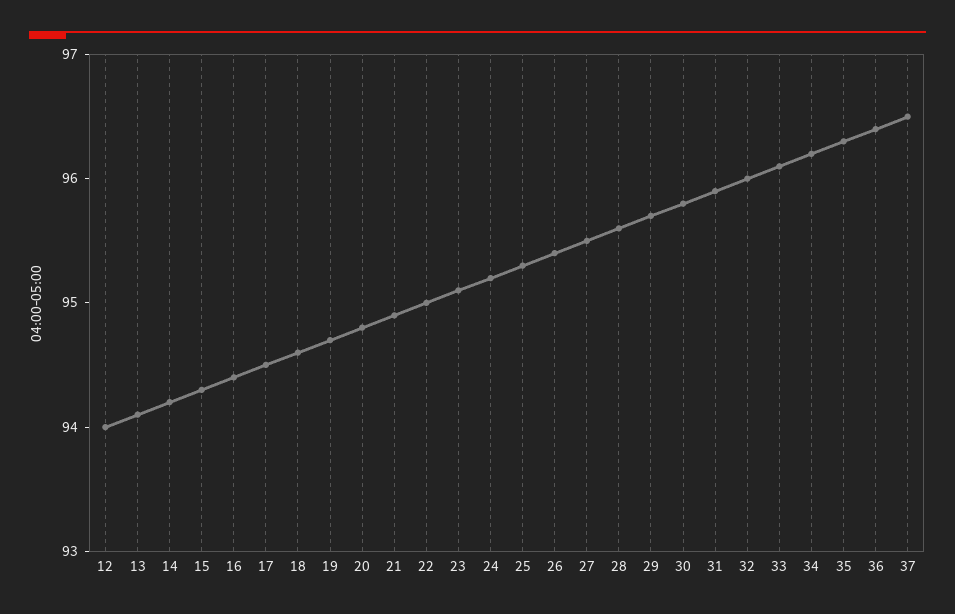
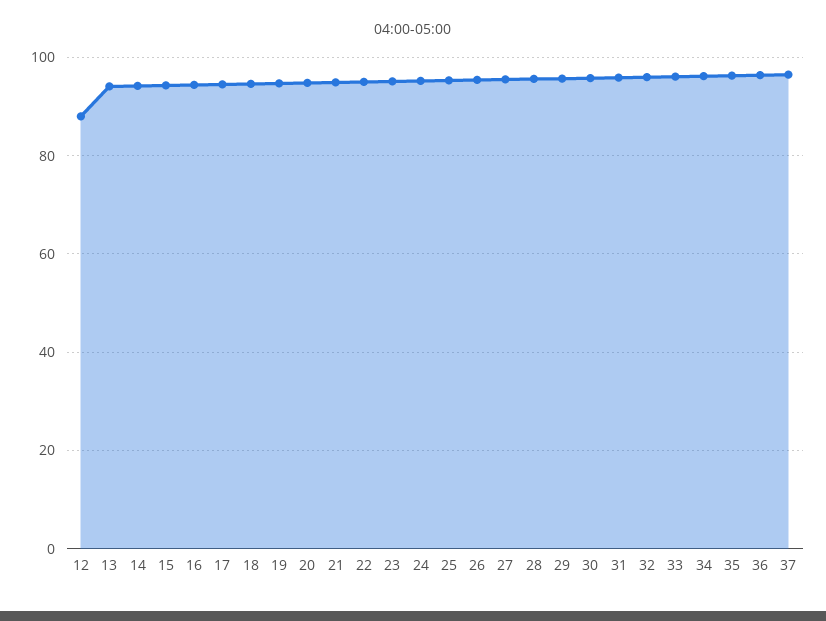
  {
-   "12": 94,
+   "12": 88,
    "13": 94.1,
    "14": 94.2,
    "15": 94.3,
    "16": 94.4,
    "17": 94.5,
    "18": 94.6,
    "19": 94.7,
    "20": 94.8,
    "21": 94.9,
    "22": 95,
    "23": 95.1,
    "24": 95.2,
    "25": 95.3,
    "26": 95.4,
    "27": 95.5,
    "28": 95.6,
    "29": 95.7,
    "30": 95.8,
    "31": 95.9,
    "32": 96,
    "33": 96.1,
    "34": 96.2,
    "35": 96.3,
    "36": 96.4,
    "37": 96.5
  }

